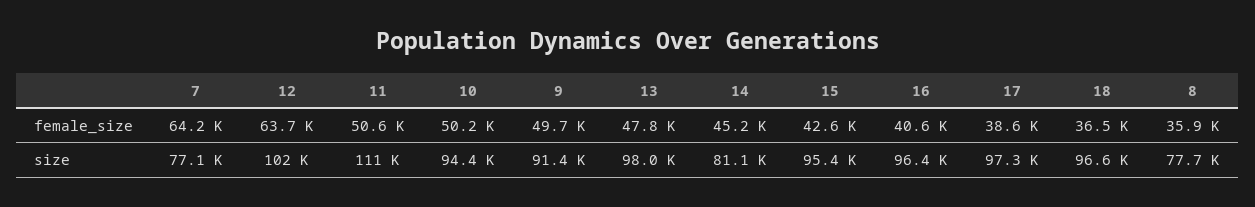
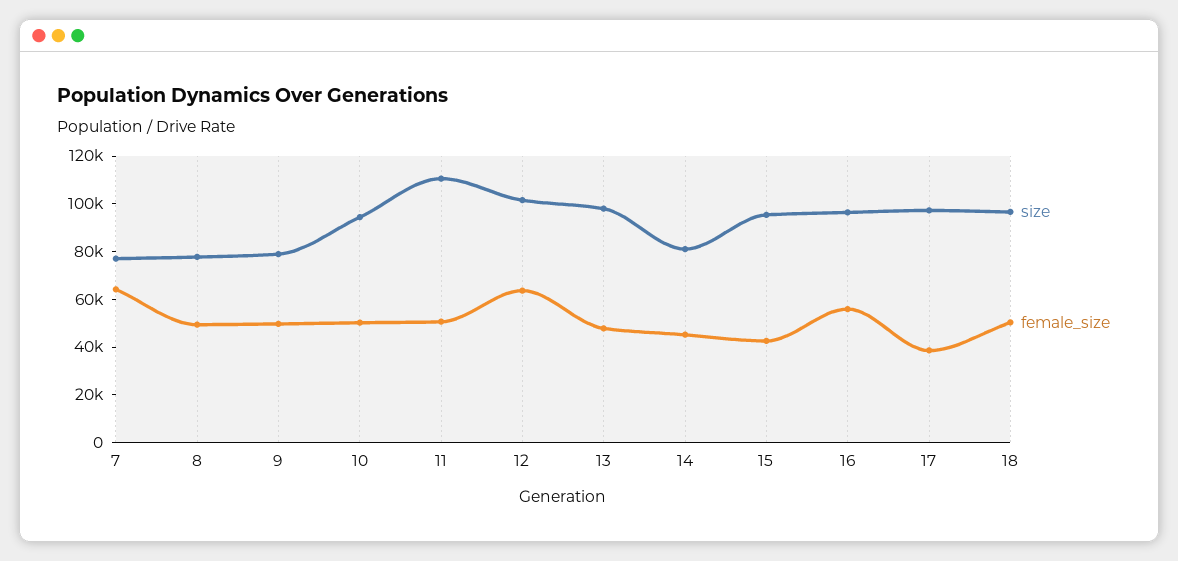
  {
    "female_size": {
      "7": 64200,
      "12": 63700,
      "11": 50600,
      "10": 50200,
      "9": 49700,
      "13": 47800,
      "14": 45200,
      "15": 42600,
-     "16": 40600,
+     "16": 55000,
      "17": 38600,
-     "18": 36500,
+     "18": 50000,
-     "8": 35900
+     "8": 50000
    },
    "size": {
      "7": 77100,
      "12": 102000,
      "11": 111000,
      "10": 94400,
-     "9": 91400,
+     "9": 80000,
      "13": 98000,
      "14": 81100,
      "15": 95400,
      "16": 96400,
      "17": 97300,
      "18": 96600,
      "8": 77700
    }
  }

